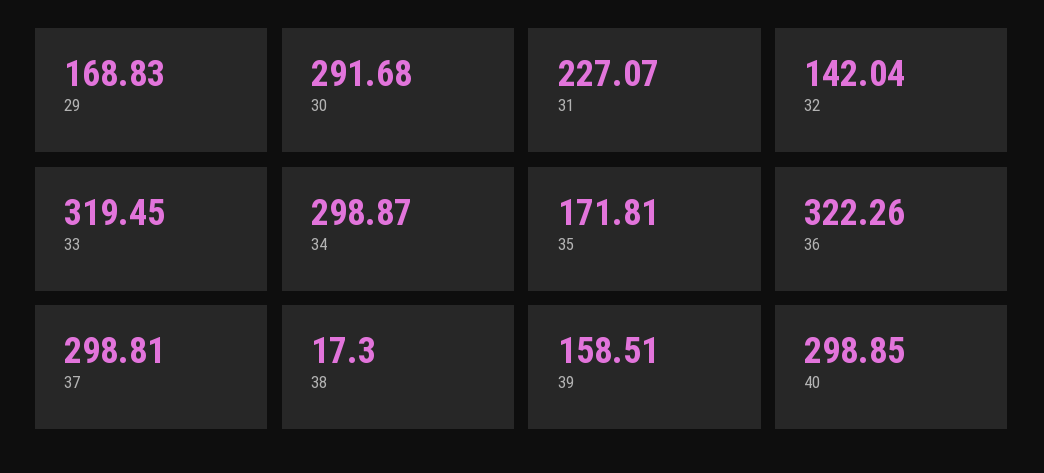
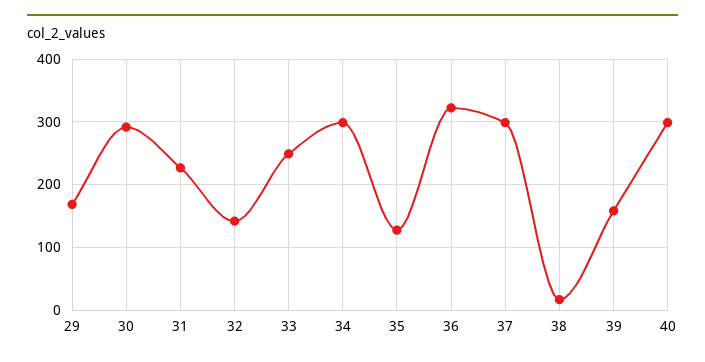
  {
    "29": 168.83,
    "30": 291.68,
    "31": 227.07,
    "32": 142.04,
-   "33": 319.45,
+   "33": 250,
    "34": 298.87,
-   "35": 171.81,
+   "35": 130,
    "36": 322.26,
    "37": 298.81,
    "38": 17.3,
    "39": 158.51,
    "40": 298.85
  }

